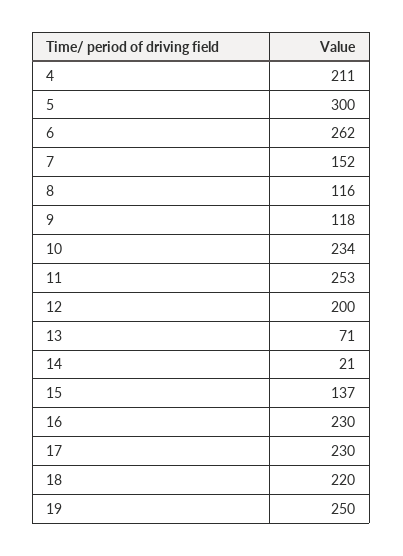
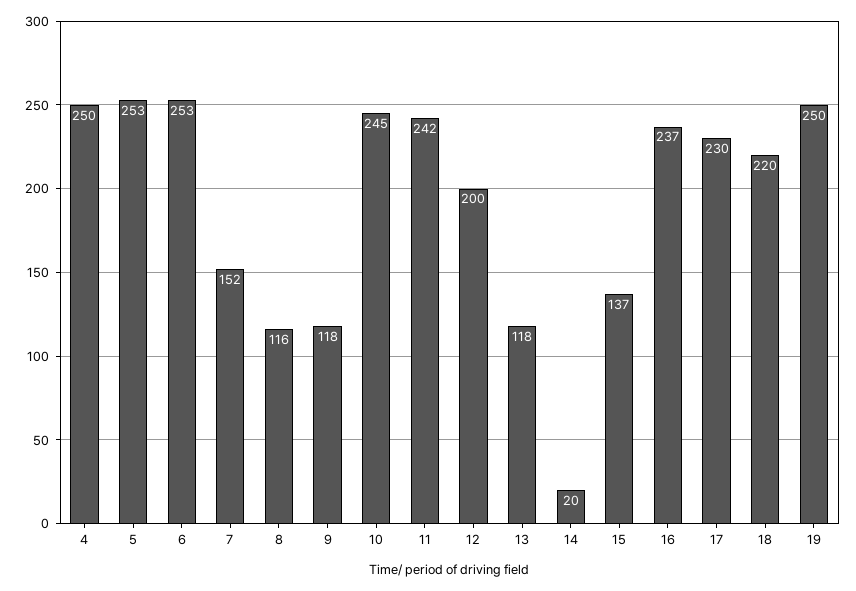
  {
-   "4": 211,
+   "4": 250,
-   "5": 300,
+   "5": 253,
-   "6": 262,
+   "6": 253,
    "7": 152,
    "8": 116,
    "9": 118,
-   "10": 234,
+   "10": 245,
-   "11": 253,
+   "11": 242,
    "12": 200,
-   "13": 71,
+   "13": 118,
-   "14": 21,
+   "14": 20,
    "15": 137,
-   "16": 230,
+   "16": 237,
    "17": 230,
    "18": 220,
    "19": 250
  }

